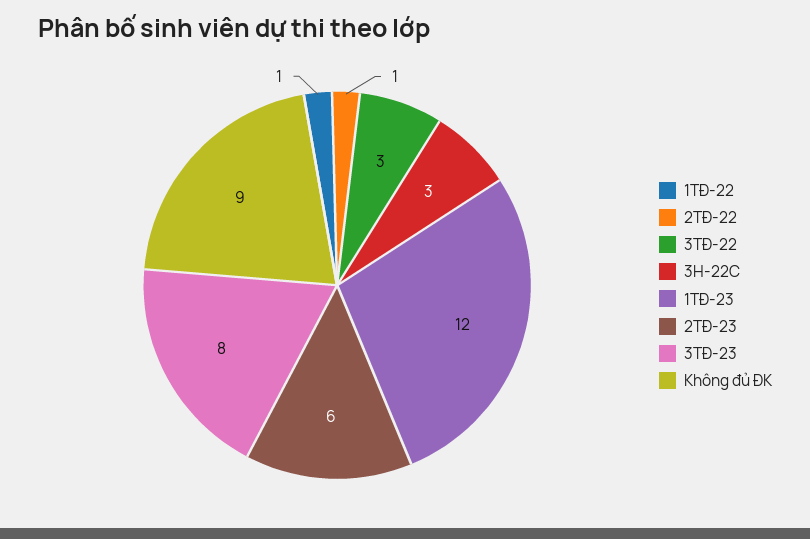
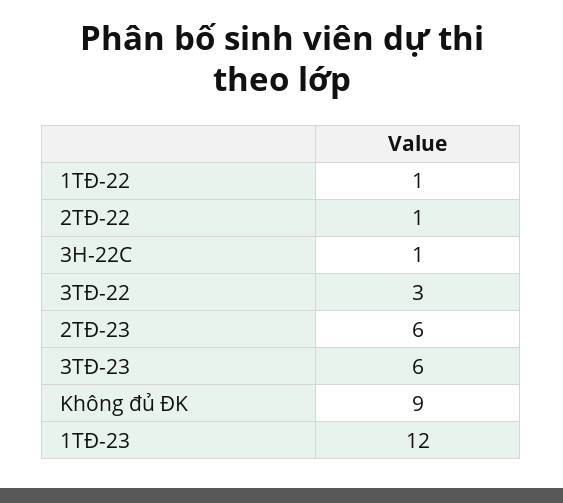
  {
    "1TĐ-22": 1,
    "2TĐ-22": 1,
    "3TĐ-22": 3,
-   "3H-22C": 3,
+   "3H-22C": 1,
    "1TĐ-23": 12,
    "2TĐ-23": 6,
-   "3TĐ-23": 8,
+   "3TĐ-23": 6,
    "Không đủ ĐK": 9
  }

